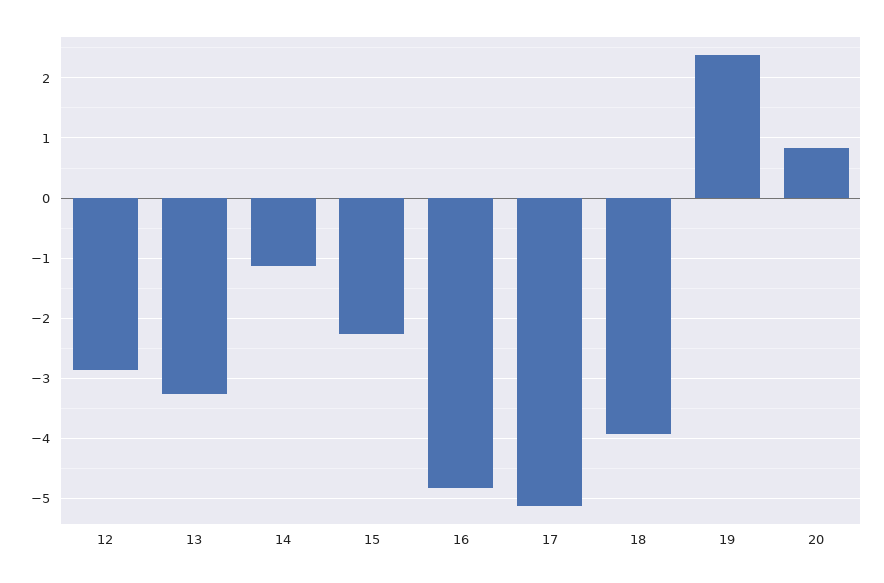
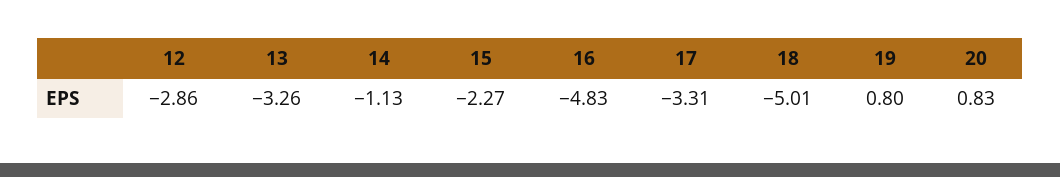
  {
    "12": -2.86,
    "13": -3.26,
    "14": -1.13,
    "15": -2.27,
    "16": -4.83,
-   "17": -5.1,
+   "17": -3.31,
-   "18": -3.9,
+   "18": -5.01,
-   "19": 2.4,
+   "19": 0.8,
    "20": 0.83
  }

